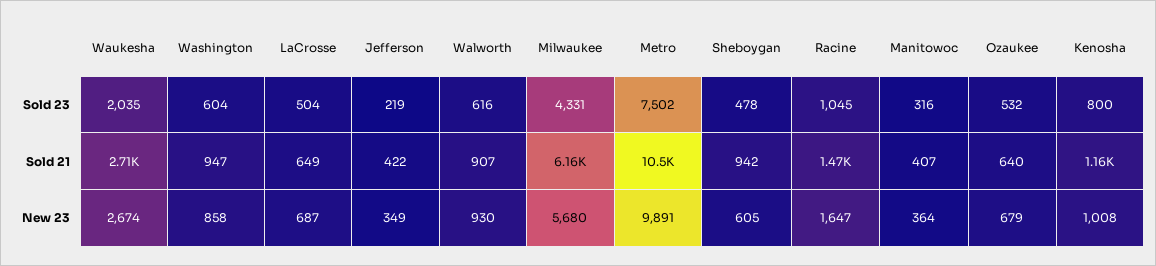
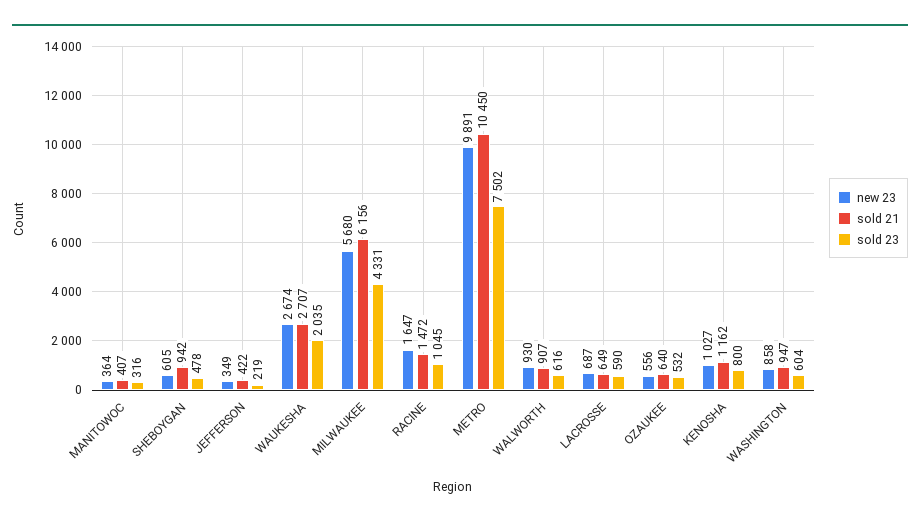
  {
    "Sold 23": {
      "Waukesha": 2035,
      "Washington": 604,
-     "LaCrosse": 504,
+     "LaCrosse": 590,
      "Jefferson": 219,
      "Walworth": 616,
      "Milwaukee": 4331,
      "Metro": 7502,
      "Sheboygan": 478,
      "Racine": 1045,
      "Manitowoc": 316,
      "Ozaukee": 532,
      "Kenosha": 800
    },
    "Sold 21": {
      "Waukesha": 2707,
      "Washington": 947,
      "LaCrosse": 649,
      "Jefferson": 422,
      "Walworth": 907,
      "Milwaukee": 6156,
      "Metro": 10450,
      "Sheboygan": 942,
      "Racine": 1472,
      "Manitowoc": 407,
      "Ozaukee": 640,
      "Kenosha": 1162
    },
    "New 23": {
      "Waukesha": 2674,
      "Washington": 858,
      "LaCrosse": 687,
      "Jefferson": 349,
      "Walworth": 930,
      "Milwaukee": 5680,
      "Metro": 9891,
      "Sheboygan": 605,
      "Racine": 1647,
      "Manitowoc": 364,
-     "Ozaukee": 679,
+     "Ozaukee": 556,
-     "Kenosha": 1008
+     "Kenosha": 1027
    }
  }

